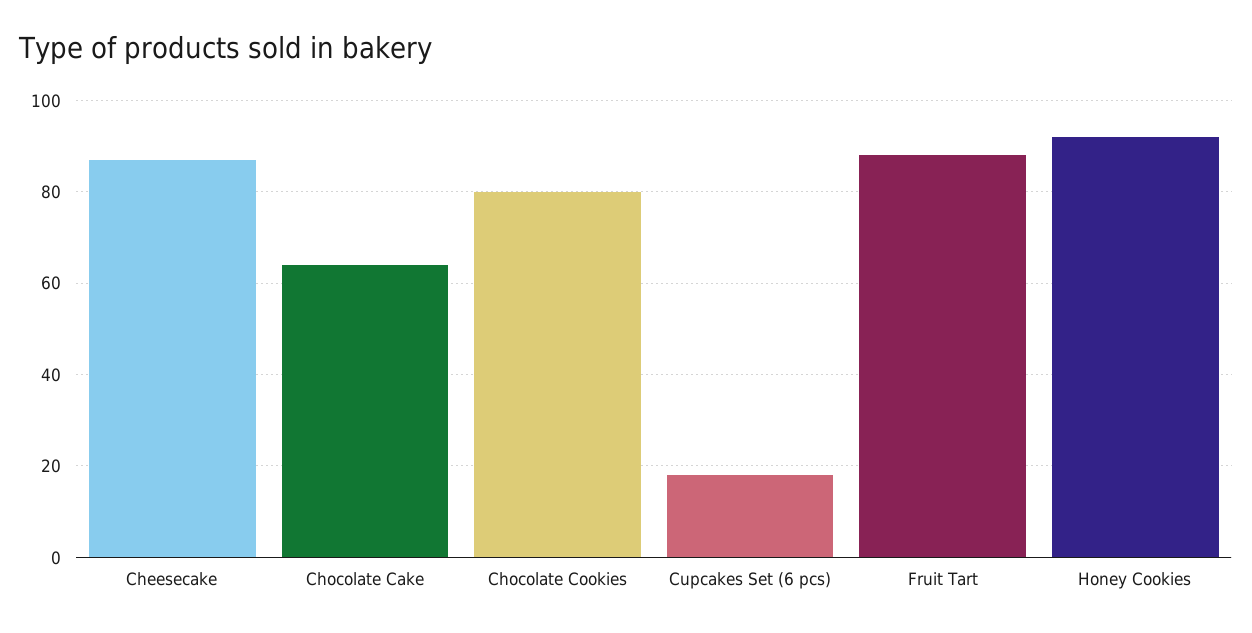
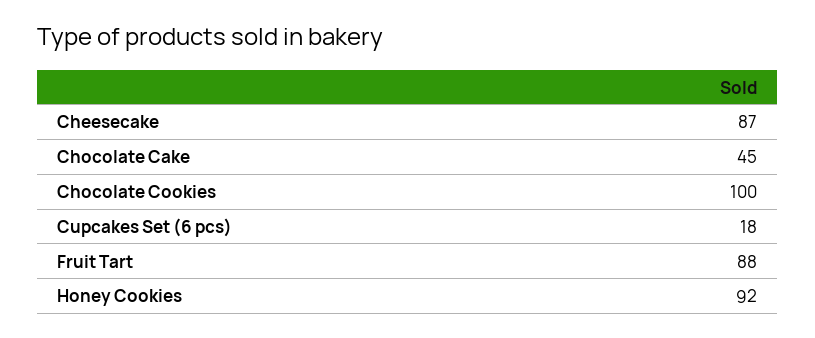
  {
    "Cheesecake": 87,
-   "Chocolate Cake": 65,
+   "Chocolate Cake": 45,
-   "Chocolate Cookies": 80,
+   "Chocolate Cookies": 100,
    "Cupcakes Set (6 pcs)": 18,
    "Fruit Tart": 88,
    "Honey Cookies": 92
  }

